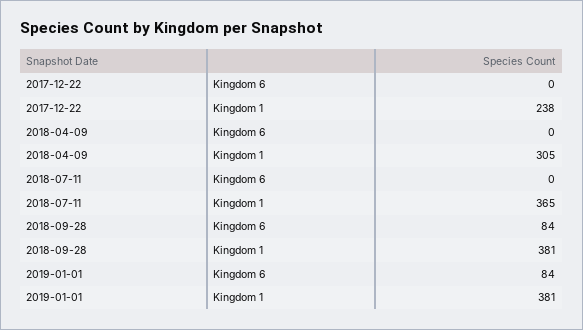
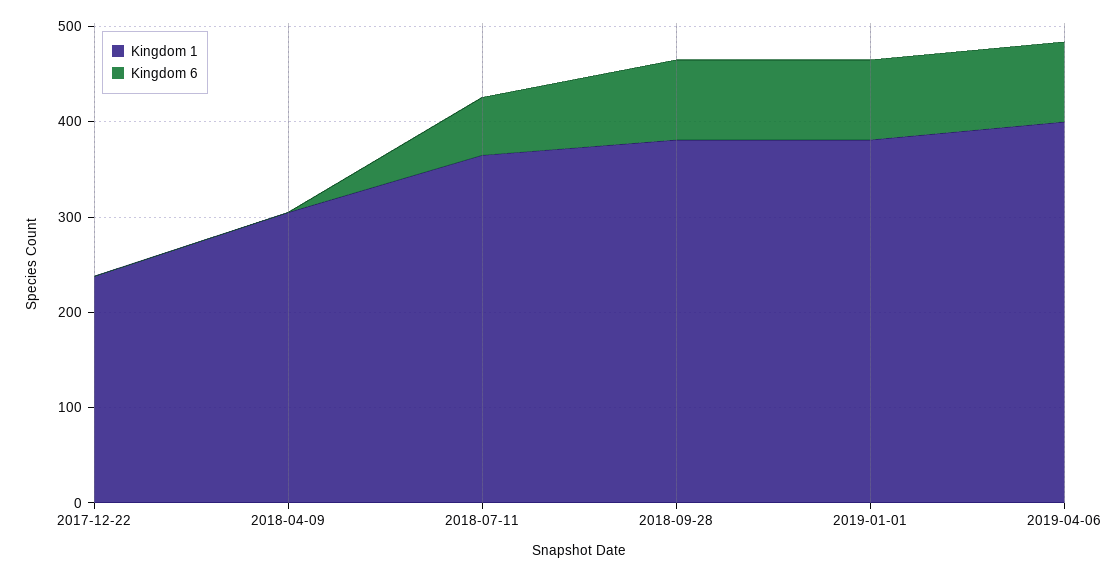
  {
    "Kingdom 6": {
      "2017-12-22": 0,
      "2018-04-09": 0,
-     "2018-07-11": 0,
+     "2018-07-11": 60,
      "2018-09-28": 84,
-     "2019-01-01": 84
+     "2019-01-01": 84,
+     "2019-04-06": 80
    },
    "Kingdom 1": {
      "2017-12-22": 238,
      "2018-04-09": 305,
      "2018-07-11": 365,
      "2018-09-28": 381,
-     "2019-01-01": 381
+     "2019-01-01": 381,
+     "2019-04-06": 400
    }
  }

